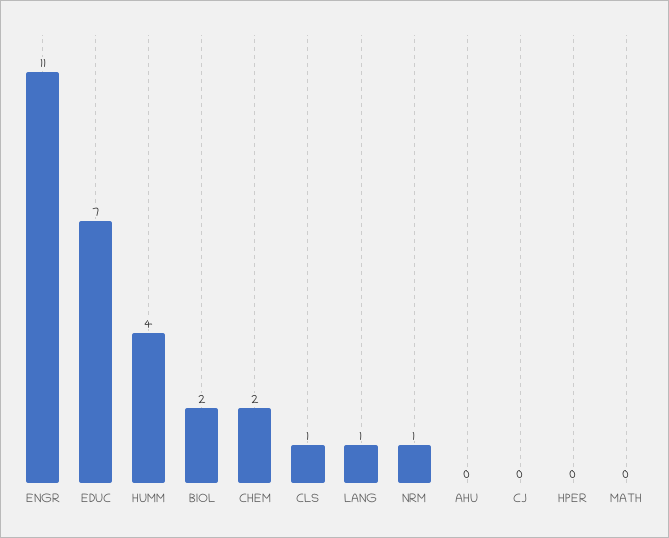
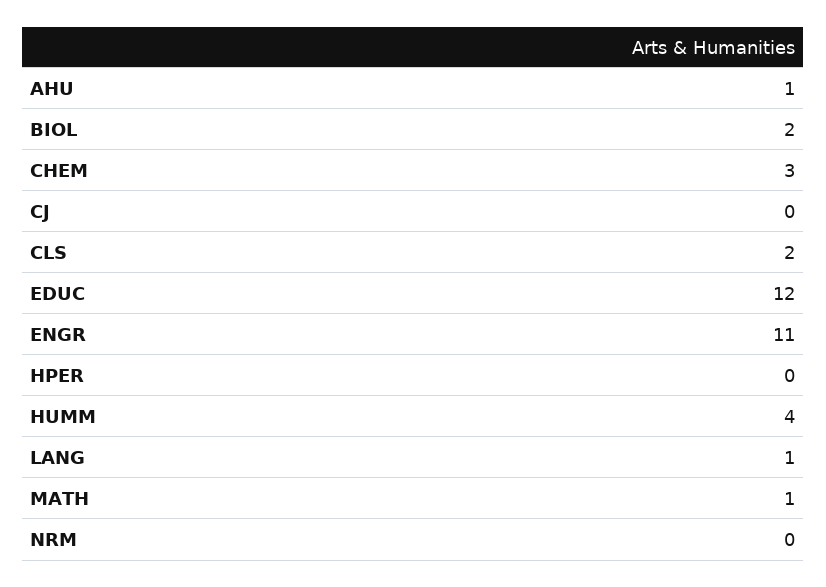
  {
    "ENGR": 11,
-   "EDUC": 7,
+   "EDUC": 12,
    "HUMM": 4,
    "BIOL": 2,
-   "CHEM": 2,
+   "CHEM": 3,
-   "CLS": 1,
+   "CLS": 2,
    "LANG": 1,
-   "NRM": 1,
+   "NRM": 0,
-   "AHU": 0,
+   "AHU": 1,
    "CJ": 0,
    "HPER": 0,
-   "MATH": 0
+   "MATH": 1
  }

